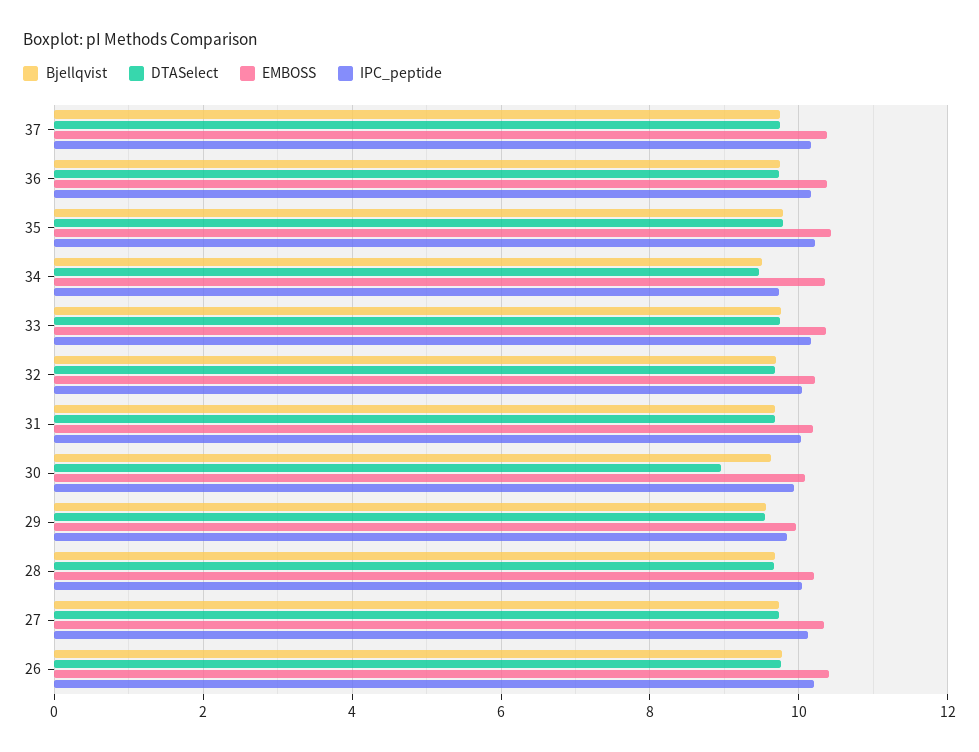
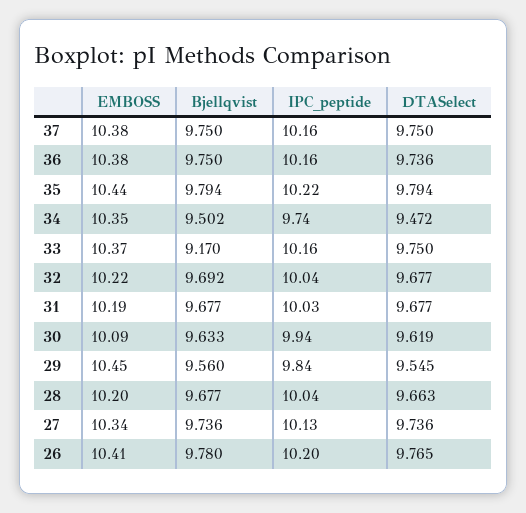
  {
    "Bjellqvist": {
      "37": 9.75,
      "36": 9.75,
      "35": 9.794,
      "34": 9.502,
-     "33": 9.8,
+     "33": 9.17,
      "32": 9.692,
      "31": 9.677,
      "30": 9.633,
      "29": 9.56,
      "28": 9.677,
      "27": 9.736,
      "26": 9.78
    },
    "DTASelect": {
      "37": 9.75,
      "36": 9.736,
      "35": 9.794,
      "34": 9.472,
      "33": 9.75,
      "32": 9.677,
      "31": 9.677,
-     "30": 9,
+     "30": 9.619,
      "29": 9.545,
      "28": 9.663,
      "27": 9.736,
      "26": 9.765
    },
    "EMBOSS": {
      "37": 10.38,
      "36": 10.38,
      "35": 10.44,
      "34": 10.35,
      "33": 10.37,
      "32": 10.22,
      "31": 10.19,
      "30": 10.09,
-     "29": 10,
+     "29": 10.45,
      "28": 10.2,
      "27": 10.34,
      "26": 10.41
    },
    "IPC_peptide": {
      "37": 10.16,
      "36": 10.16,
      "35": 10.22,
      "34": 9.74,
      "33": 10.16,
      "32": 10.04,
      "31": 10.03,
      "30": 9.94,
      "29": 9.84,
      "28": 10.04,
      "27": 10.13,
      "26": 10.2
    }
  }

